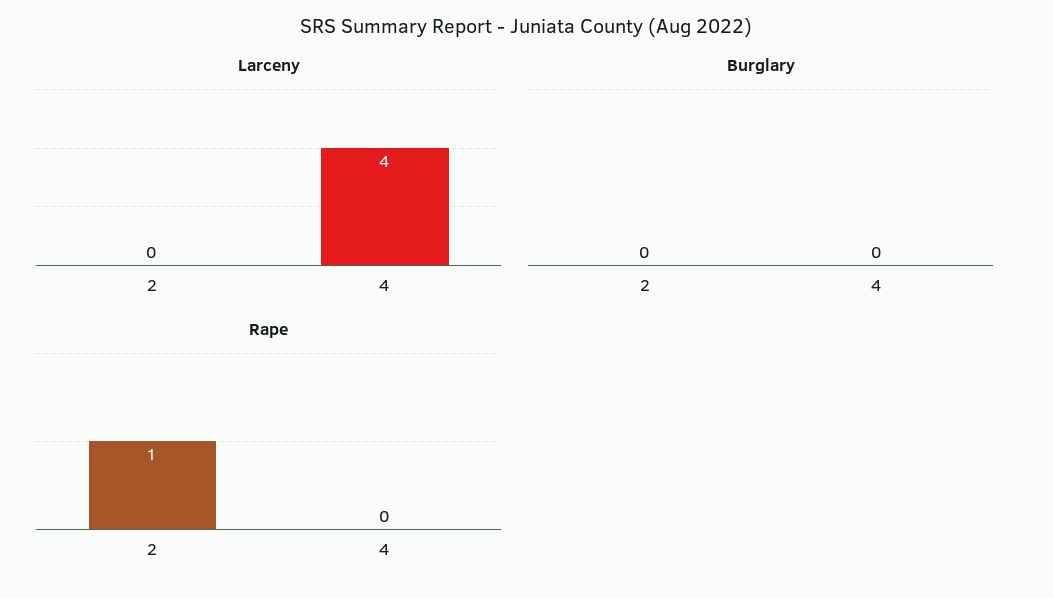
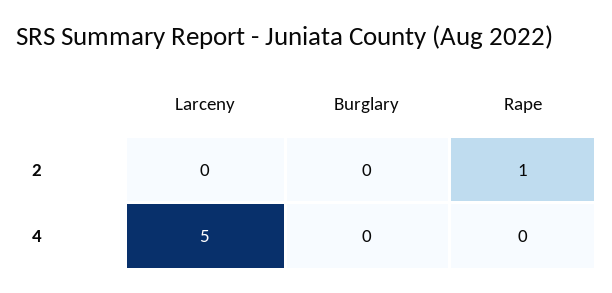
  {
    "Larceny": {
      "2": 0,
-     "4": 4
+     "4": 5
    },
    "Burglary": {
      "2": 0,
      "4": 0
    },
    "Rape": {
      "2": 1,
      "4": 0
    }
  }

